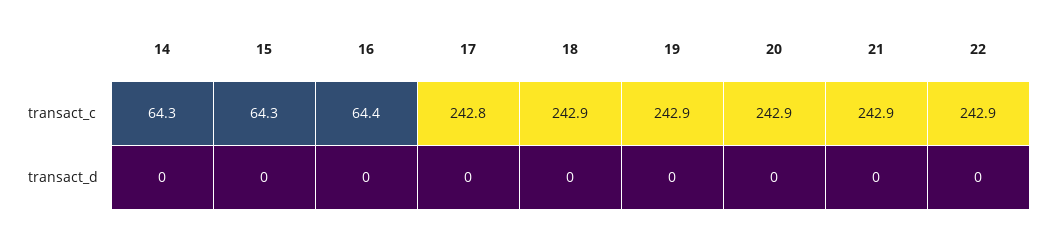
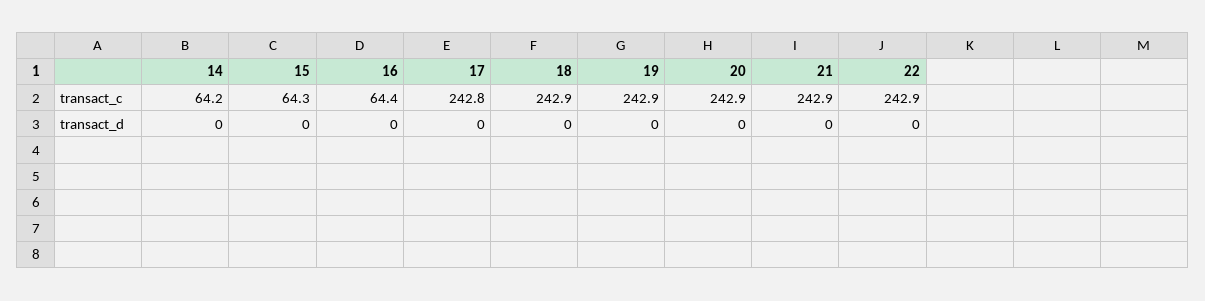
  {
    "14": {
-     "transact_c": 64.3,
+     "transact_c": 64.2,
      "transact_d": 0
    },
    "15": {
      "transact_c": 64.3,
      "transact_d": 0
    },
    "16": {
      "transact_c": 64.4,
      "transact_d": 0
    },
    "17": {
      "transact_c": 242.8,
      "transact_d": 0
    },
    "18": {
      "transact_c": 242.9,
      "transact_d": 0
    },
    "19": {
      "transact_c": 242.9,
      "transact_d": 0
    },
    "20": {
      "transact_c": 242.9,
      "transact_d": 0
    },
    "21": {
      "transact_c": 242.9,
      "transact_d": 0
    },
    "22": {
      "transact_c": 242.9,
      "transact_d": 0
    }
  }

